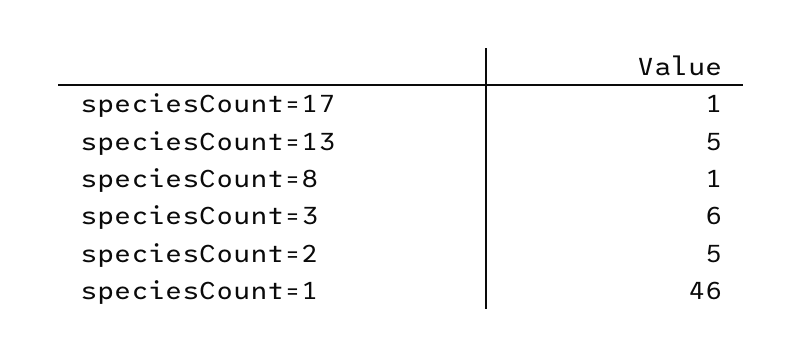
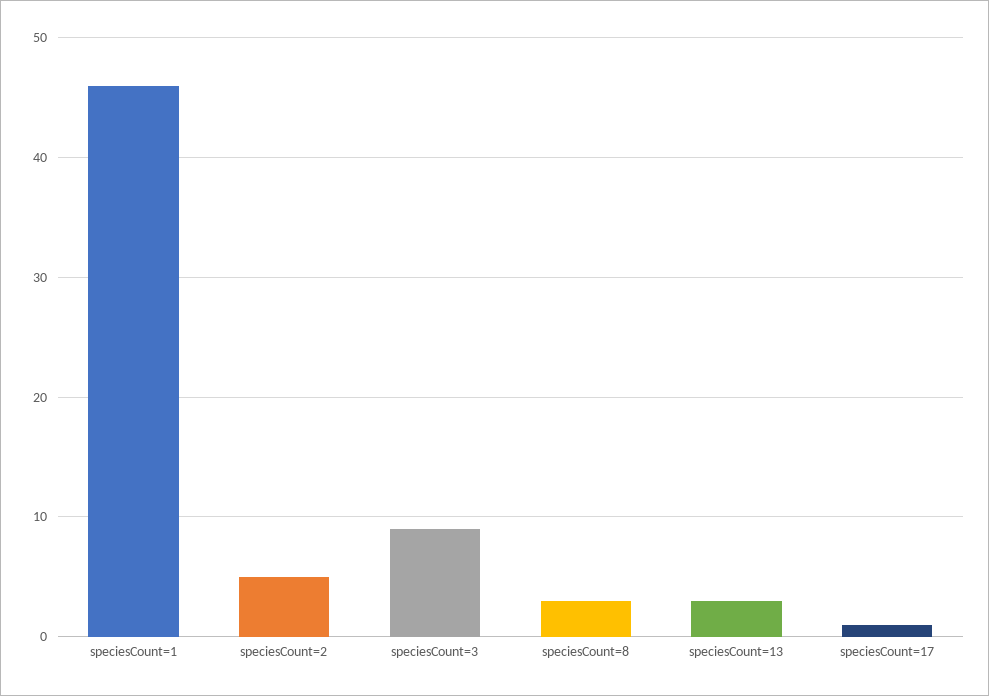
  {
    "speciesCount=17": 1,
-   "speciesCount=13": 5,
+   "speciesCount=13": 3,
-   "speciesCount=8": 1,
+   "speciesCount=8": 3,
-   "speciesCount=3": 6,
+   "speciesCount=3": 9,
    "speciesCount=2": 5,
    "speciesCount=1": 46
  }

